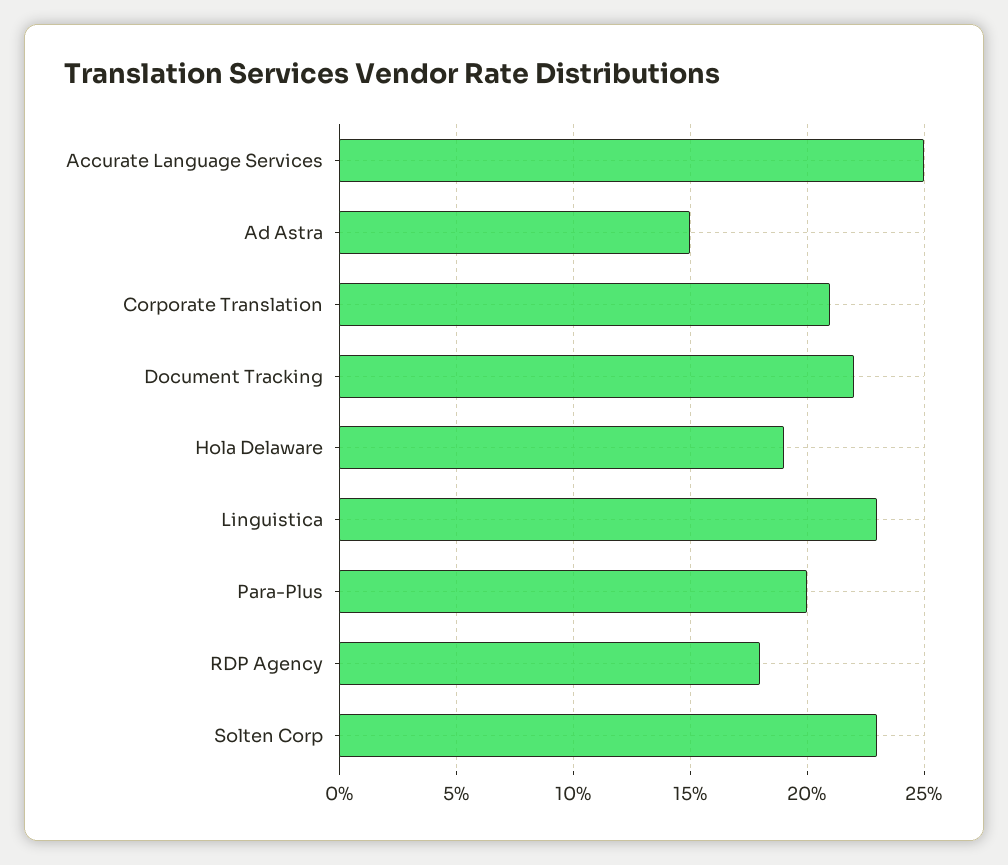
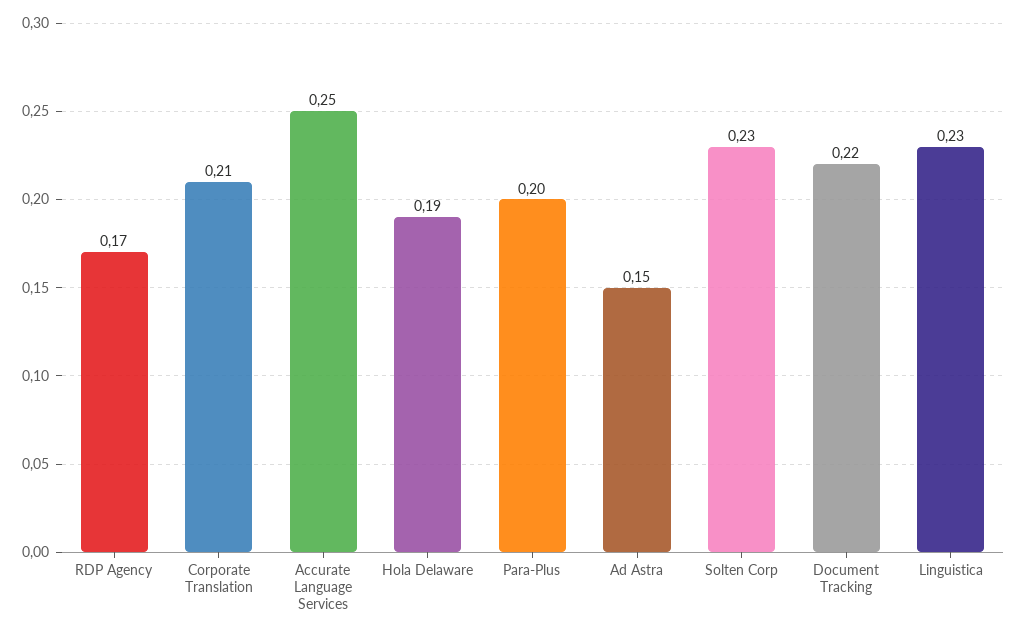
  {
    "Accurate Language Services": 0.25,
    "Ad Astra": 0.15,
    "Corporate Translation": 0.21,
    "Document Tracking": 0.22,
    "Hola Delaware": 0.19,
    "Linguistica": 0.23,
    "Para-Plus": 0.2,
-   "RDP Agency": 0.18,
+   "RDP Agency": 0.17,
    "Solten Corp": 0.23
  }

